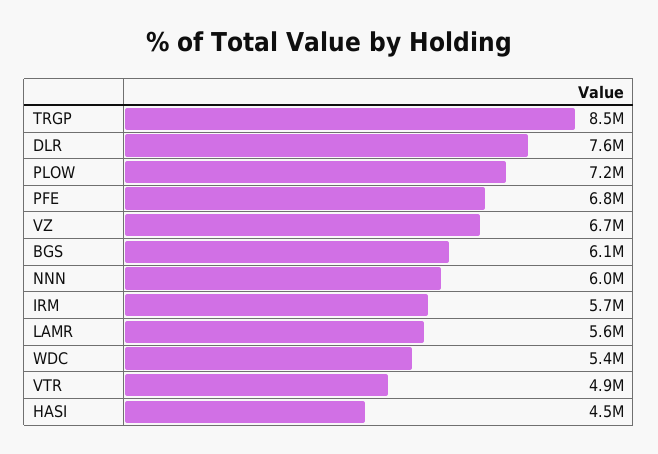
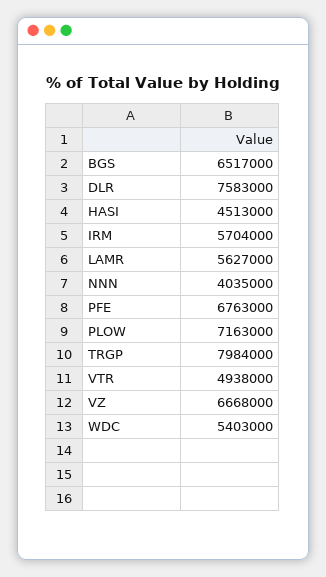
  {
-   "TRGP": 8500000,
+   "TRGP": 7984000,
    "DLR": 7583000,
    "PLOW": 7163000,
    "PFE": 6763000,
    "VZ": 6668000,
-   "BGS": 6100000,
+   "BGS": 6517000,
-   "NNN": 6000000,
+   "NNN": 4035000,
    "IRM": 5704000,
    "LAMR": 5627000,
    "WDC": 5403000,
    "VTR": 4938000,
    "HASI": 4513000
  }

